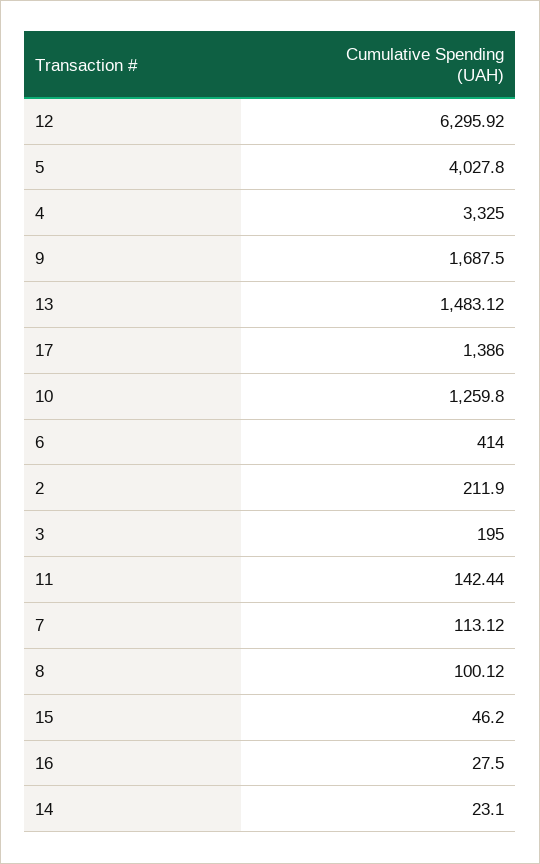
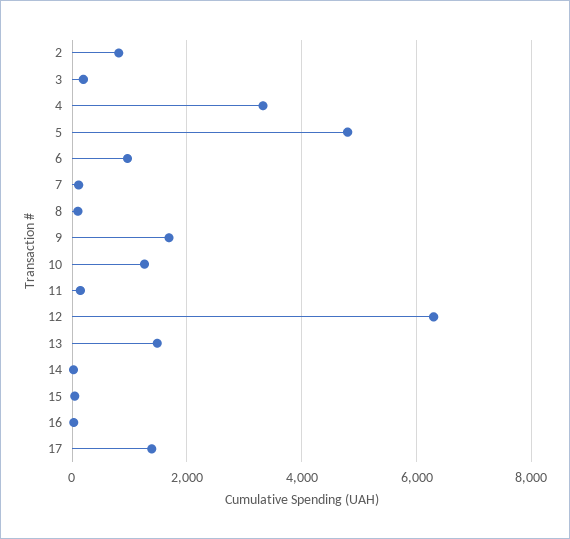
  {
    "12": 6295.92,
-   "5": 4027.8,
+   "5": 4800,
    "4": 3325,
    "9": 1687.5,
    "13": 1483.12,
    "17": 1386,
    "10": 1259.8,
-   "6": 414,
+   "6": 1000,
-   "2": 211.9,
+   "2": 800,
    "3": 195,
    "11": 142.44,
    "7": 113.12,
    "8": 100.12,
    "15": 46.2,
    "16": 27.5,
    "14": 23.1
  }

